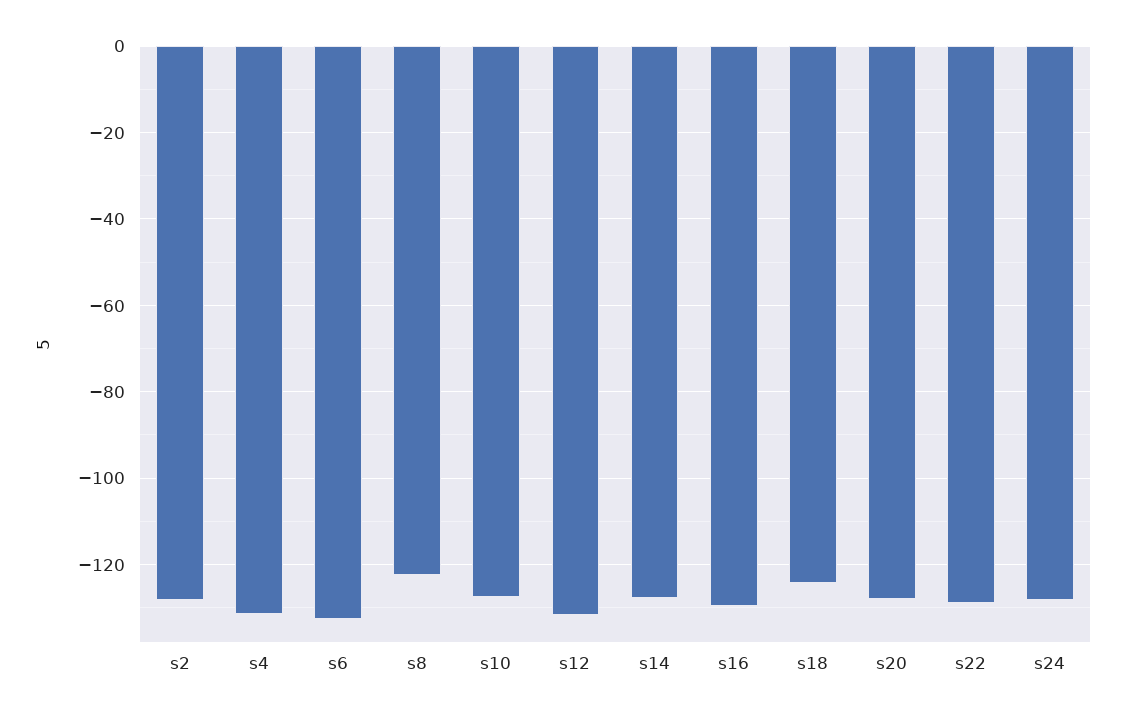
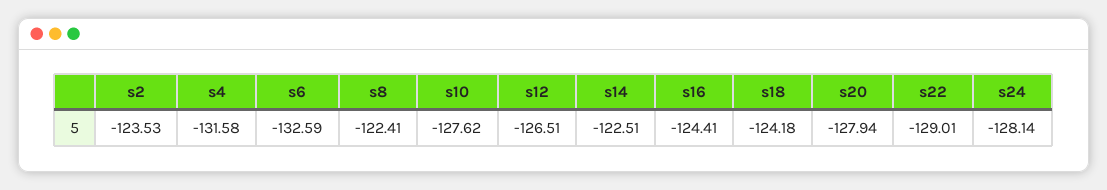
  {
-   "s2": -128,
+   "s2": -123.53,
    "s4": -131.58,
    "s6": -132.59,
    "s8": -122.41,
    "s10": -127.62,
-   "s12": -132,
+   "s12": -126.51,
-   "s14": -128,
+   "s14": -122.51,
-   "s16": -130,
+   "s16": -124.41,
    "s18": -124.18,
    "s20": -127.94,
    "s22": -129.01,
    "s24": -128.14
  }

